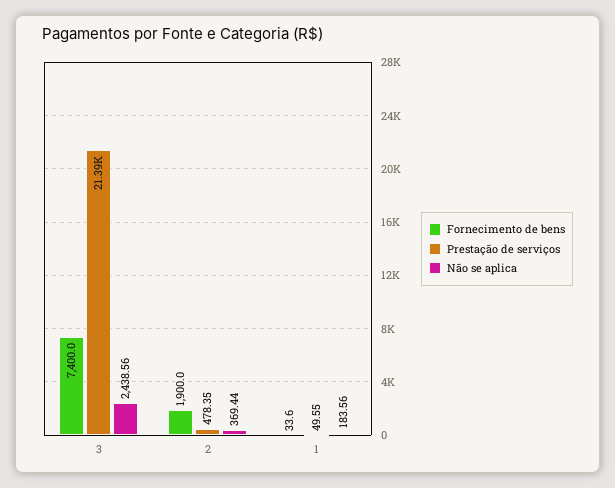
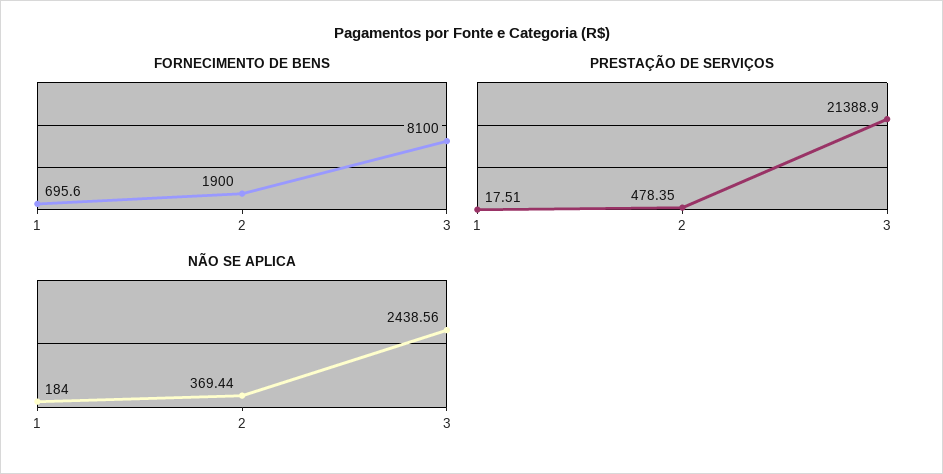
  {
    "Fornecimento de bens": {
-     "3": 7400,
+     "3": 8100,
      "2": 1900,
-     "1": 33.6
+     "1": 695.6
    },
    "Prestação de serviços": {
      "3": 21388.9,
      "2": 478.35,
-     "1": 49.55
+     "1": 17.51
    },
    "Não se aplica": {
      "3": 2438.56,
      "2": 369.44,
-     "1": 183.56
+     "1": 184
    }
  }

